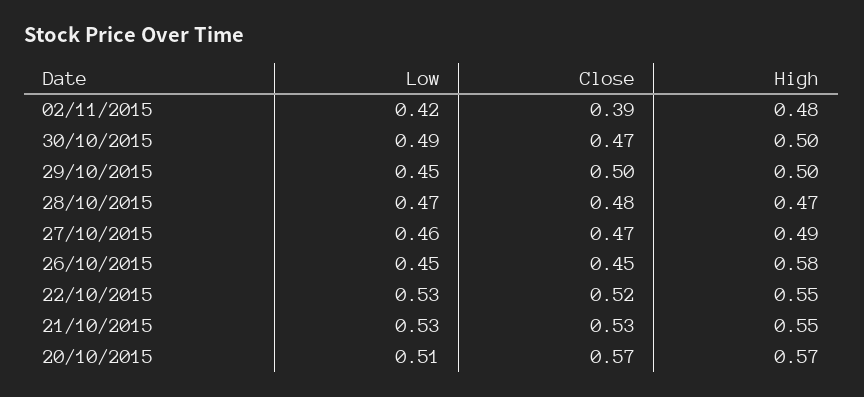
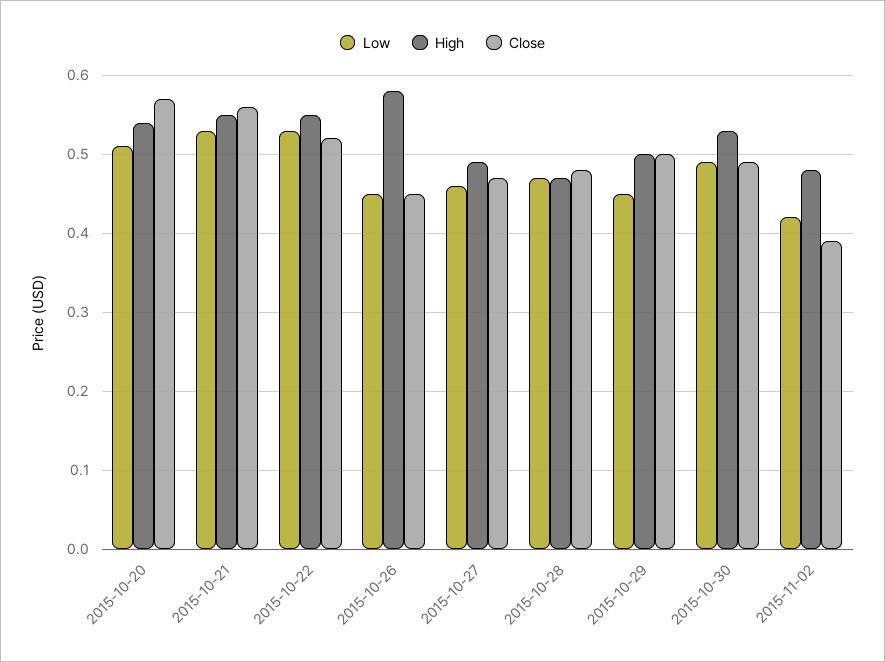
  {
    "Low": {
      "02/11/2015": 0.42,
      "30/10/2015": 0.49,
      "29/10/2015": 0.45,
      "28/10/2015": 0.47,
      "27/10/2015": 0.46,
      "26/10/2015": 0.45,
      "22/10/2015": 0.53,
      "21/10/2015": 0.53,
      "20/10/2015": 0.51
    },
    "Close": {
      "02/11/2015": 0.39,
-     "30/10/2015": 0.47,
+     "30/10/2015": 0.49,
      "29/10/2015": 0.5,
      "28/10/2015": 0.48,
      "27/10/2015": 0.47,
      "26/10/2015": 0.45,
      "22/10/2015": 0.52,
-     "21/10/2015": 0.53,
+     "21/10/2015": 0.56,
      "20/10/2015": 0.57
    },
    "High": {
      "02/11/2015": 0.48,
-     "30/10/2015": 0.5,
+     "30/10/2015": 0.53,
      "29/10/2015": 0.5,
      "28/10/2015": 0.47,
      "27/10/2015": 0.49,
      "26/10/2015": 0.58,
      "22/10/2015": 0.55,
      "21/10/2015": 0.55,
-     "20/10/2015": 0.57
+     "20/10/2015": 0.54
    }
  }

